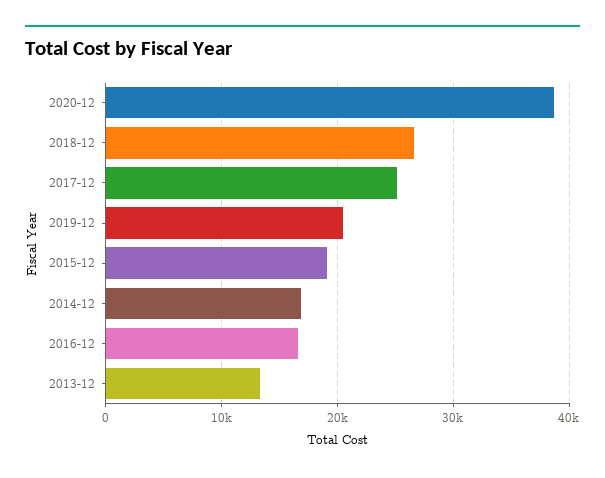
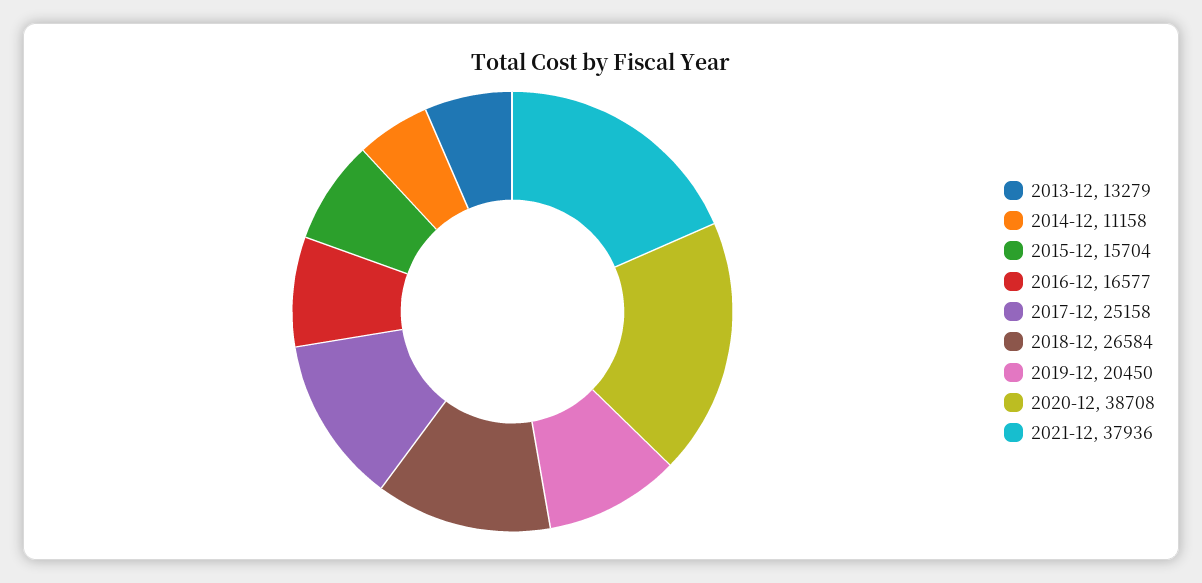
  {
    "2020-12": 38708,
    "2018-12": 26584,
    "2017-12": 25158,
    "2019-12": 20450,
-   "2015-12": 19000,
+   "2015-12": 15704,
-   "2014-12": 17000,
+   "2014-12": 11158,
    "2016-12": 16577,
-   "2013-12": 13279
+   "2013-12": 13279,
+   "2021-12": 37936
  }

